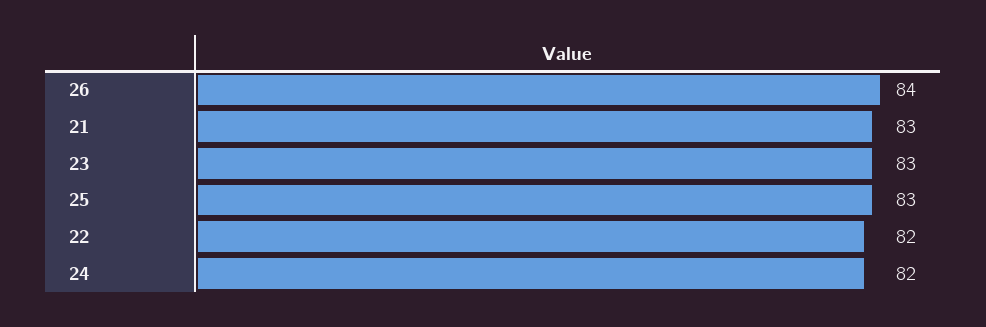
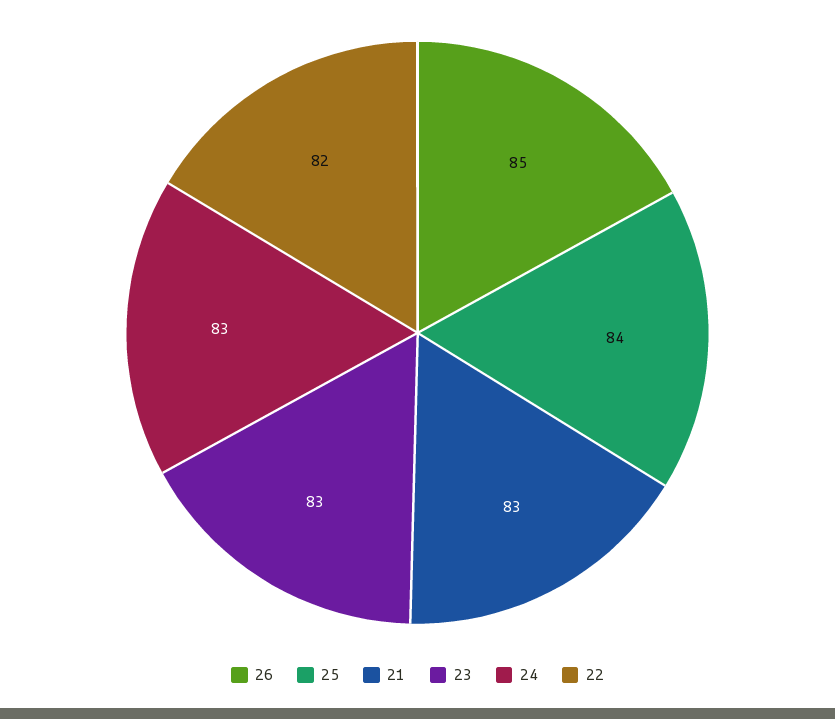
  {
-   "26": 84,
+   "26": 85,
    "21": 83,
    "23": 83,
-   "25": 83,
+   "25": 84,
    "22": 82,
-   "24": 82
+   "24": 83
  }

